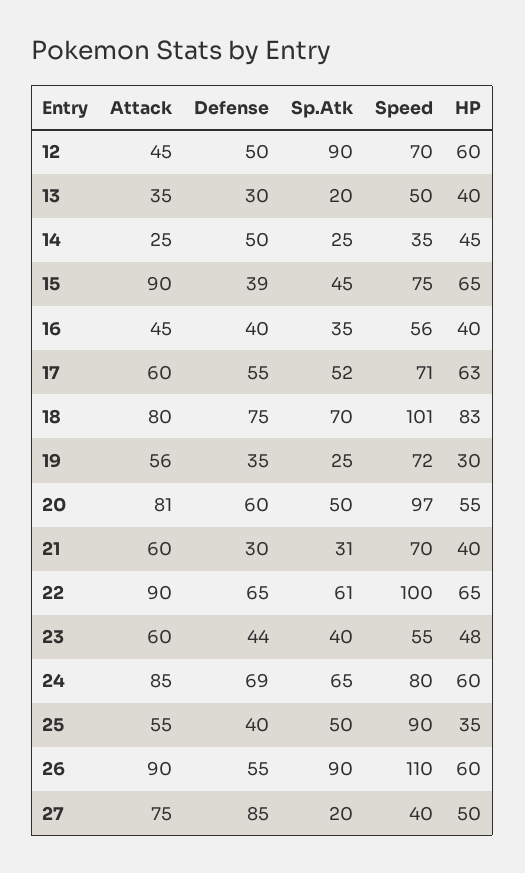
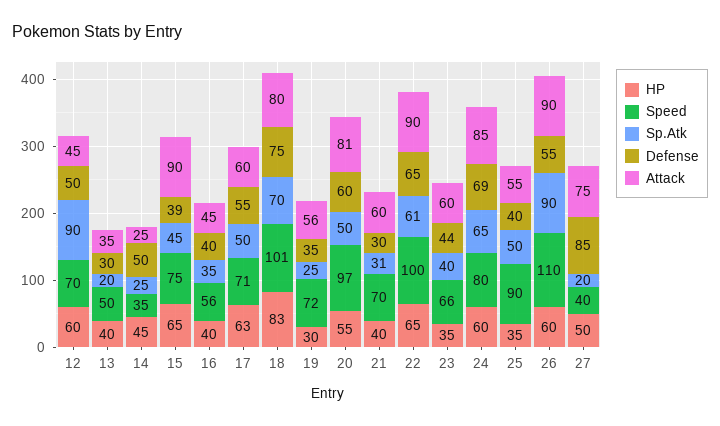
  {
    "Attack": {
      "12": 45,
      "13": 35,
      "14": 25,
      "15": 90,
      "16": 45,
      "17": 60,
      "18": 80,
      "19": 56,
      "20": 81,
      "21": 60,
      "22": 90,
      "23": 60,
      "24": 85,
      "25": 55,
      "26": 90,
      "27": 75
    },
    "Defense": {
      "12": 50,
      "13": 30,
      "14": 50,
      "15": 39,
      "16": 40,
      "17": 55,
      "18": 75,
      "19": 35,
      "20": 60,
      "21": 30,
      "22": 65,
      "23": 44,
      "24": 69,
      "25": 40,
      "26": 55,
      "27": 85
    },
    "Sp.Atk": {
      "12": 90,
      "13": 20,
      "14": 25,
      "15": 45,
      "16": 35,
-     "17": 52,
+     "17": 50,
      "18": 70,
      "19": 25,
      "20": 50,
      "21": 31,
      "22": 61,
      "23": 40,
      "24": 65,
      "25": 50,
      "26": 90,
      "27": 20
    },
    "Speed": {
      "12": 70,
      "13": 50,
      "14": 35,
      "15": 75,
      "16": 56,
      "17": 71,
      "18": 101,
      "19": 72,
      "20": 97,
      "21": 70,
      "22": 100,
-     "23": 55,
+     "23": 66,
      "24": 80,
      "25": 90,
      "26": 110,
      "27": 40
    },
    "HP": {
      "12": 60,
      "13": 40,
      "14": 45,
      "15": 65,
      "16": 40,
      "17": 63,
      "18": 83,
      "19": 30,
      "20": 55,
      "21": 40,
      "22": 65,
-     "23": 48,
+     "23": 35,
      "24": 60,
      "25": 35,
      "26": 60,
      "27": 50
    }
  }

